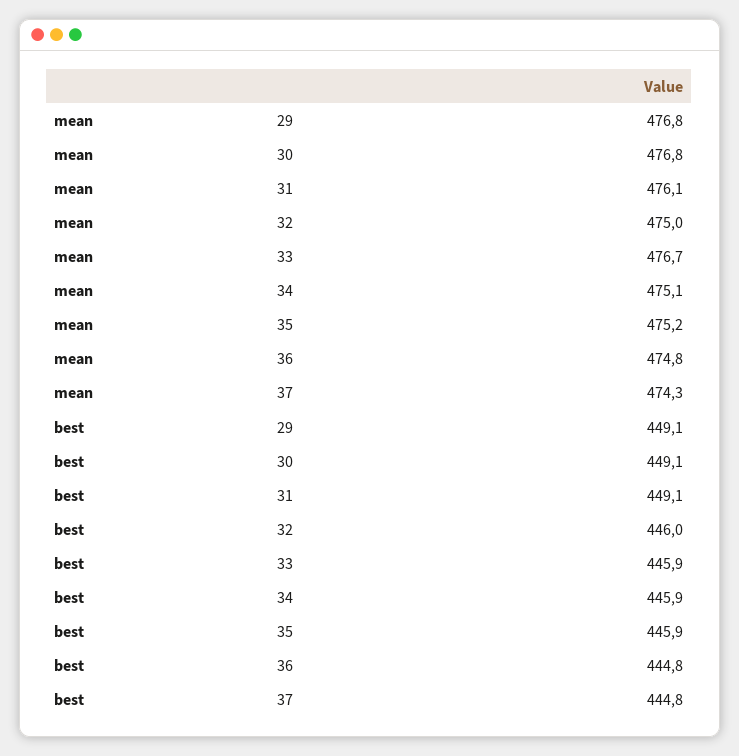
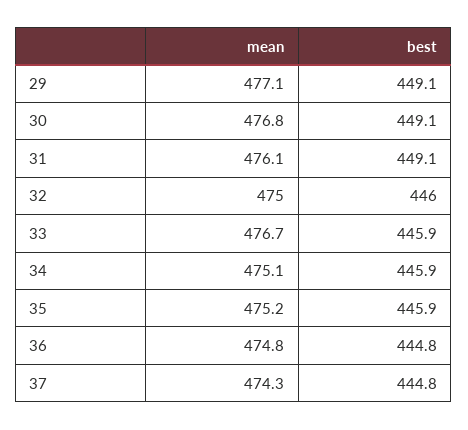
  {
    "mean": {
-     "29": 476.8,
+     "29": 477.1,
      "30": 476.8,
      "31": 476.1,
      "32": 475,
      "33": 476.7,
      "34": 475.1,
      "35": 475.2,
      "36": 474.8,
      "37": 474.3
    },
    "best": {
      "29": 449.1,
      "30": 449.1,
      "31": 449.1,
      "32": 446,
      "33": 445.9,
      "34": 445.9,
      "35": 445.9,
      "36": 444.8,
      "37": 444.8
    }
  }

